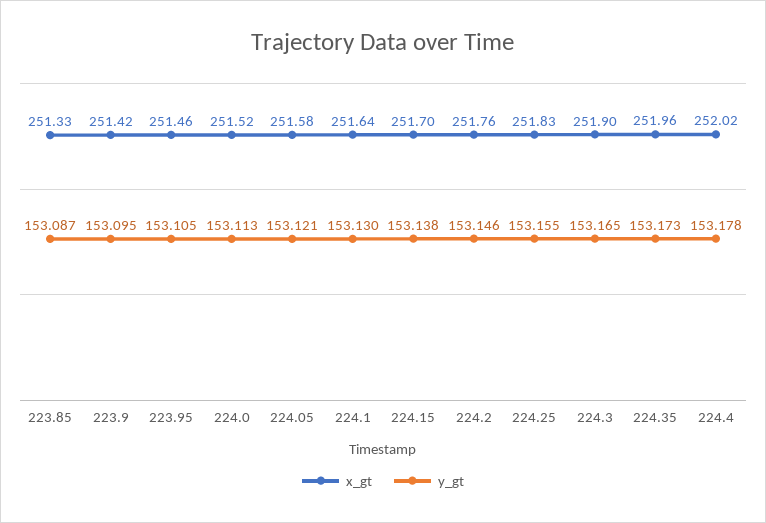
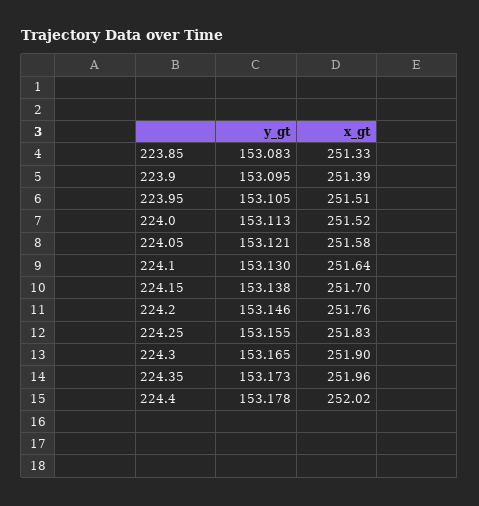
  {
    "x_gt": {
      "223.85": 251.33,
-     "223.9": 251.42,
+     "223.9": 251.39,
-     "223.95": 251.46,
+     "223.95": 251.51,
      "224.0": 251.52,
      "224.05": 251.58,
      "224.1": 251.64,
      "224.15": 251.7,
      "224.2": 251.76,
      "224.25": 251.83,
      "224.3": 251.9,
      "224.35": 251.96,
      "224.4": 252.02
    },
    "y_gt": {
-     "223.85": 153.087,
+     "223.85": 153.083,
      "223.9": 153.095,
      "223.95": 153.105,
      "224.0": 153.113,
      "224.05": 153.121,
      "224.1": 153.13,
      "224.15": 153.138,
      "224.2": 153.146,
      "224.25": 153.155,
      "224.3": 153.165,
      "224.35": 153.173,
      "224.4": 153.178
    }
  }

